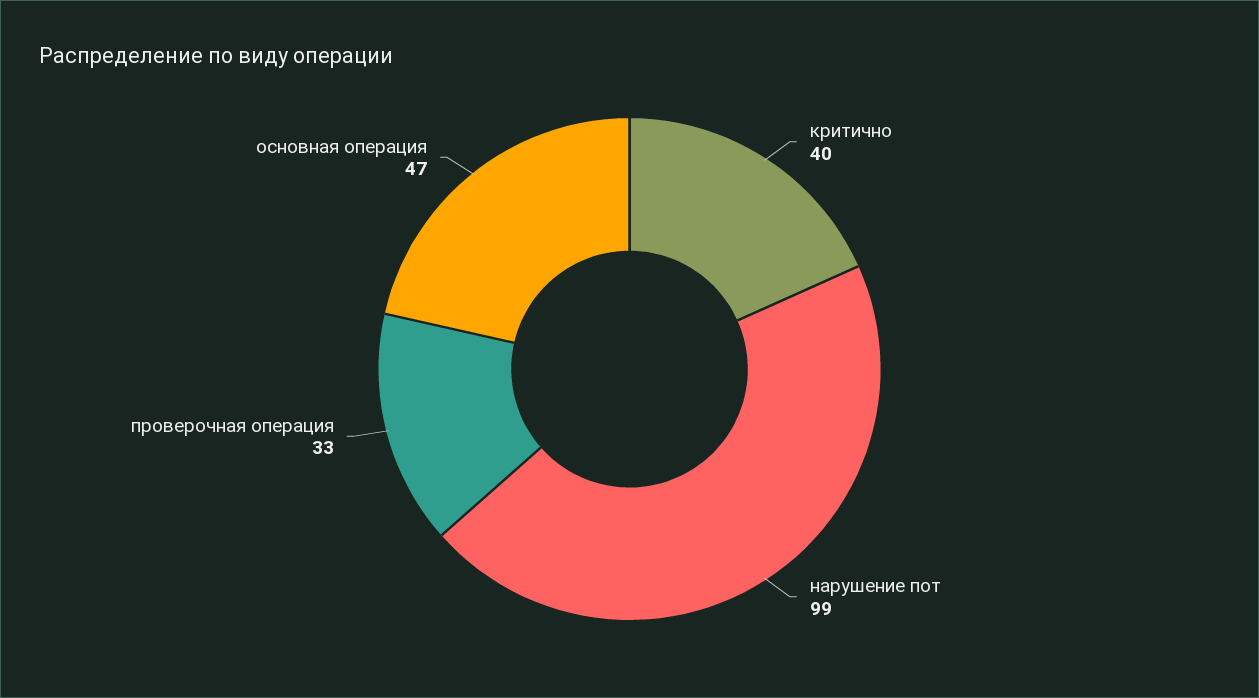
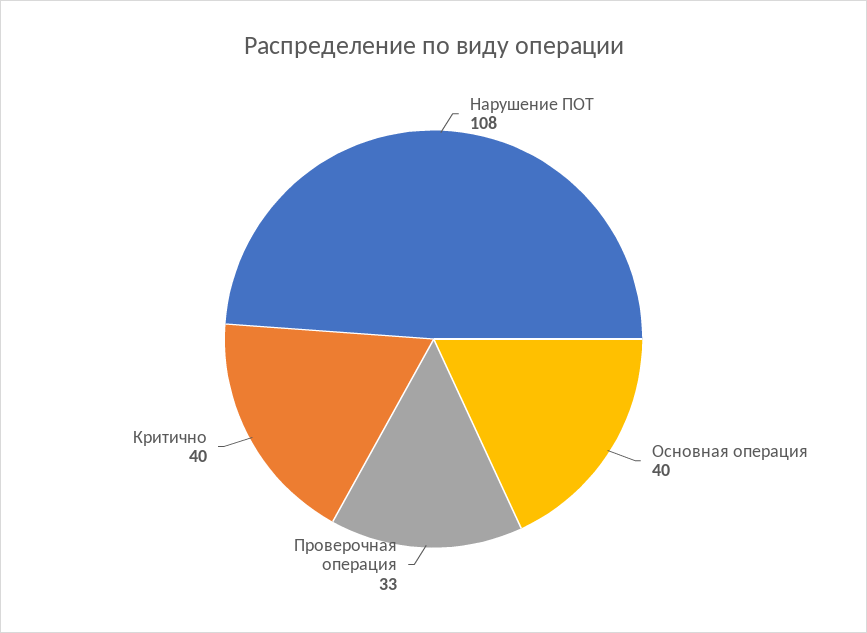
  {
    "критично": 40,
-   "нарушение пот": 99,
+   "нарушение пот": 108,
    "проверочная операция": 33,
-   "основная операция": 47
+   "основная операция": 40
  }

